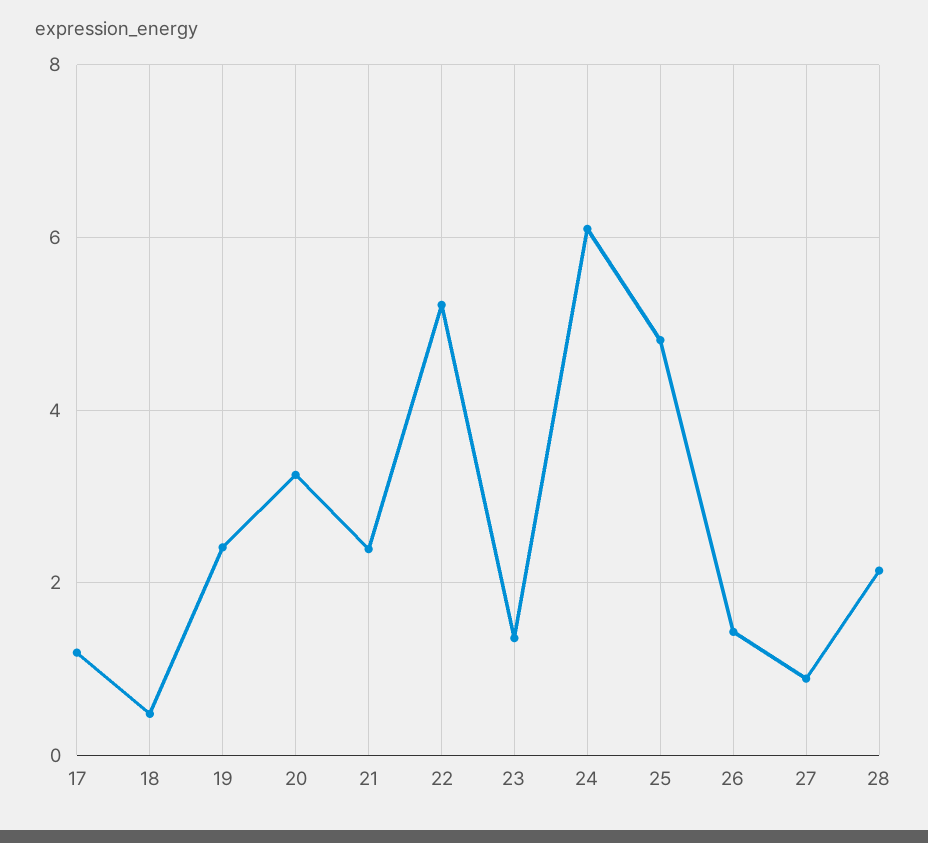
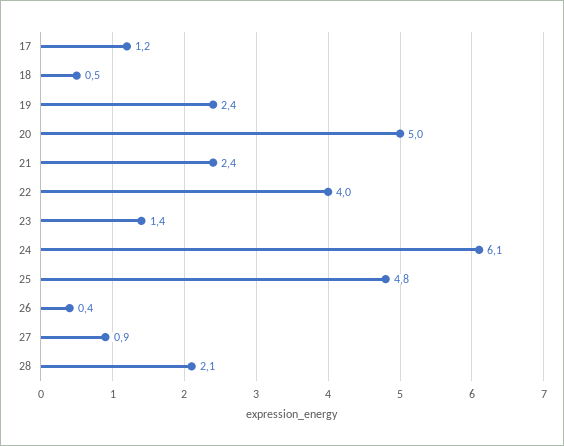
  {
    "17": 1.2,
    "18": 0.5,
    "19": 2.4,
-   "20": 3.2,
+   "20": 5,
    "21": 2.4,
-   "22": 5.2,
+   "22": 4,
    "23": 1.4,
    "24": 6.1,
    "25": 4.8,
-   "26": 1.4,
+   "26": 0.4,
    "27": 0.9,
    "28": 2.1
  }

